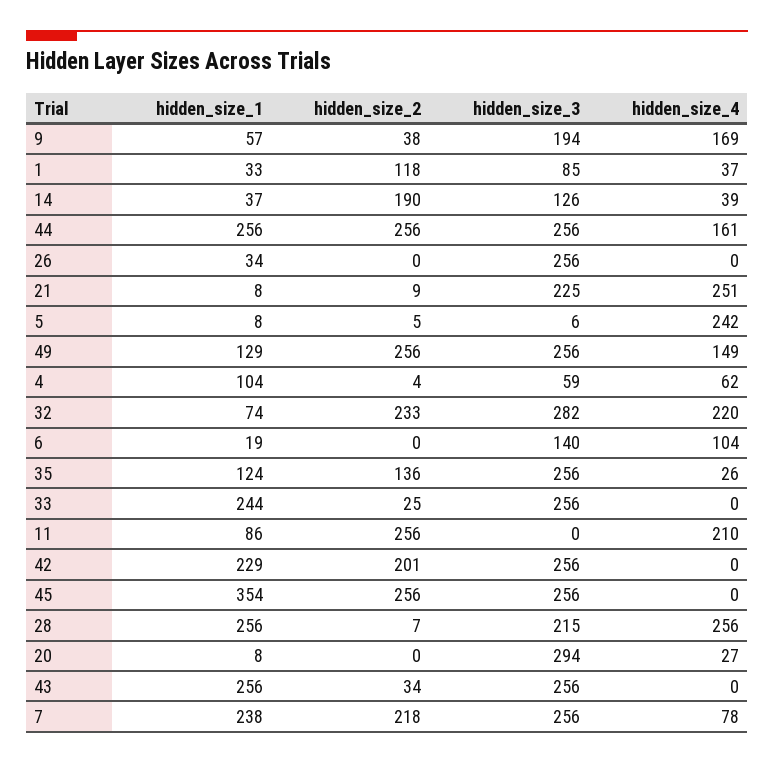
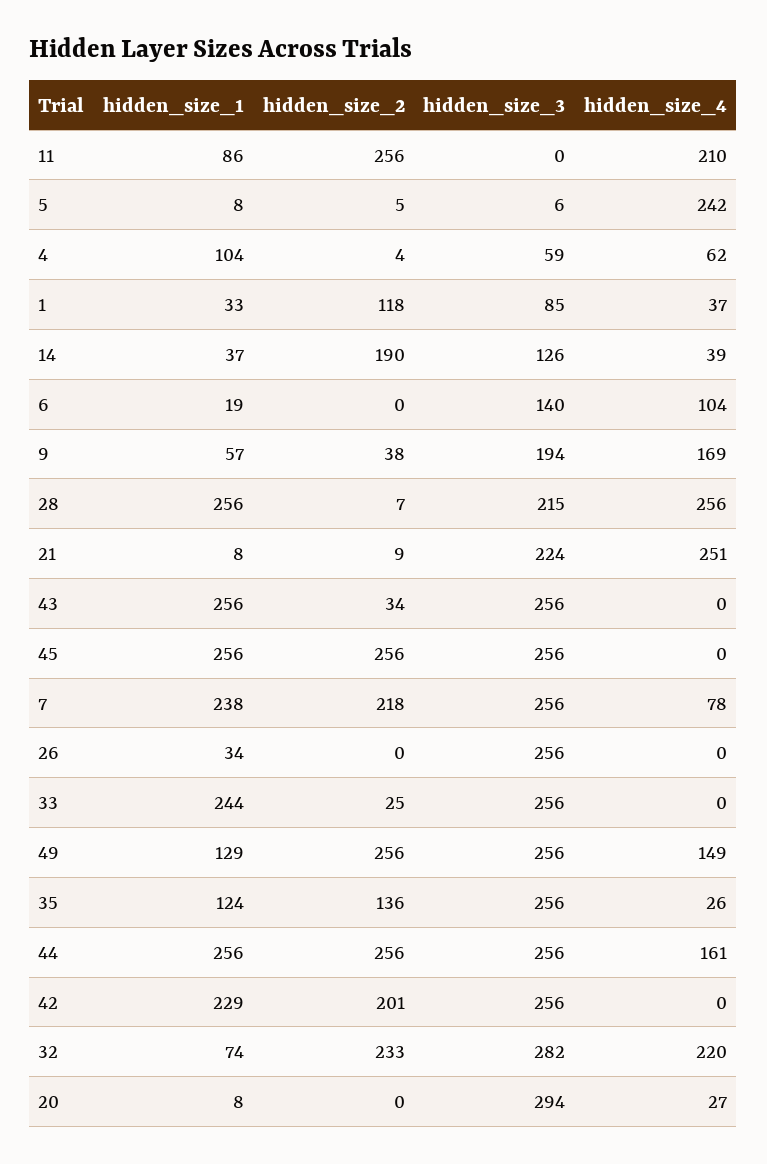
  {
    "hidden_size_1": {
      "9": 57,
      "1": 33,
      "14": 37,
      "44": 256,
      "26": 34,
      "21": 8,
      "5": 8,
      "49": 129,
      "4": 104,
      "32": 74,
      "6": 19,
      "35": 124,
      "33": 244,
      "11": 86,
      "42": 229,
-     "45": 354,
+     "45": 256,
      "28": 256,
      "20": 8,
      "43": 256,
      "7": 238
    },
    "hidden_size_2": {
      "9": 38,
      "1": 118,
      "14": 190,
      "44": 256,
      "26": 0,
      "21": 9,
      "5": 5,
      "49": 256,
      "4": 4,
      "32": 233,
      "6": 0,
      "35": 136,
      "33": 25,
      "11": 256,
      "42": 201,
      "45": 256,
      "28": 7,
      "20": 0,
      "43": 34,
      "7": 218
    },
    "hidden_size_3": {
      "9": 194,
      "1": 85,
      "14": 126,
      "44": 256,
      "26": 256,
-     "21": 225,
+     "21": 224,
      "5": 6,
      "49": 256,
      "4": 59,
      "32": 282,
      "6": 140,
      "35": 256,
      "33": 256,
      "11": 0,
      "42": 256,
      "45": 256,
      "28": 215,
      "20": 294,
      "43": 256,
      "7": 256
    },
    "hidden_size_4": {
      "9": 169,
      "1": 37,
      "14": 39,
      "44": 161,
      "26": 0,
      "21": 251,
      "5": 242,
      "49": 149,
      "4": 62,
      "32": 220,
      "6": 104,
      "35": 26,
      "33": 0,
      "11": 210,
      "42": 0,
      "45": 0,
      "28": 256,
      "20": 27,
      "43": 0,
      "7": 78
    }
  }

